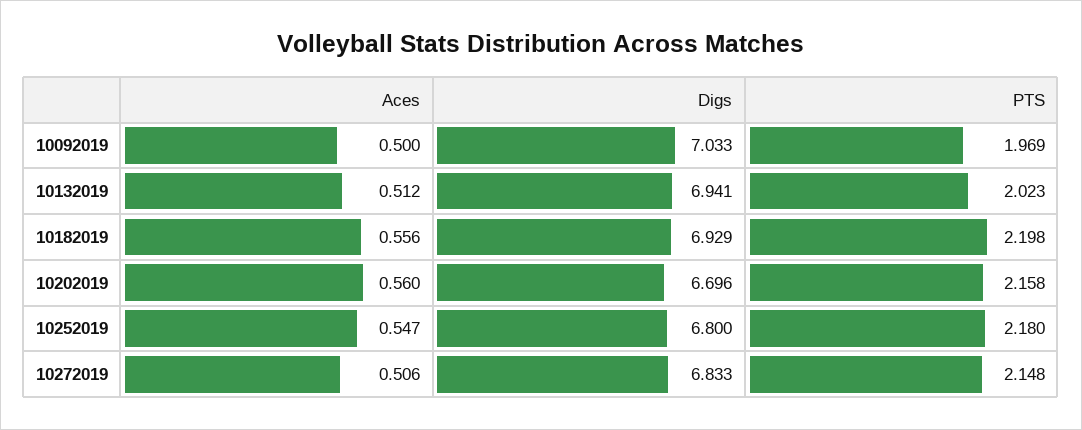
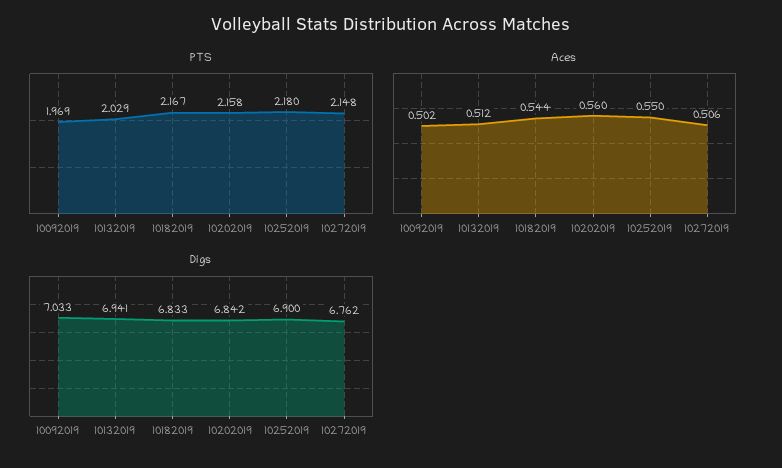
  {
    "Aces": {
-     "10092019": 0.5,
+     "10092019": 0.502,
      "10132019": 0.512,
-     "10182019": 0.556,
+     "10182019": 0.544,
      "10202019": 0.56,
-     "10252019": 0.547,
+     "10252019": 0.55,
      "10272019": 0.506
    },
    "Digs": {
      "10092019": 7.033,
      "10132019": 6.941,
-     "10182019": 6.929,
+     "10182019": 6.833,
-     "10202019": 6.696,
+     "10202019": 6.842,
-     "10252019": 6.8,
+     "10252019": 6.9,
-     "10272019": 6.833
+     "10272019": 6.762
    },
    "PTS": {
      "10092019": 1.969,
-     "10132019": 2.023,
+     "10132019": 2.029,
-     "10182019": 2.198,
+     "10182019": 2.167,
      "10202019": 2.158,
      "10252019": 2.18,
      "10272019": 2.148
    }
  }

